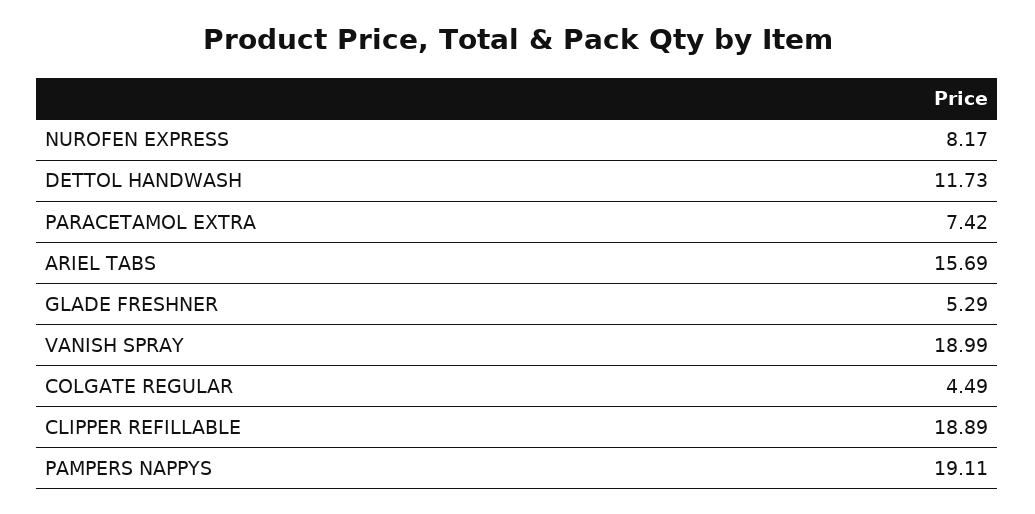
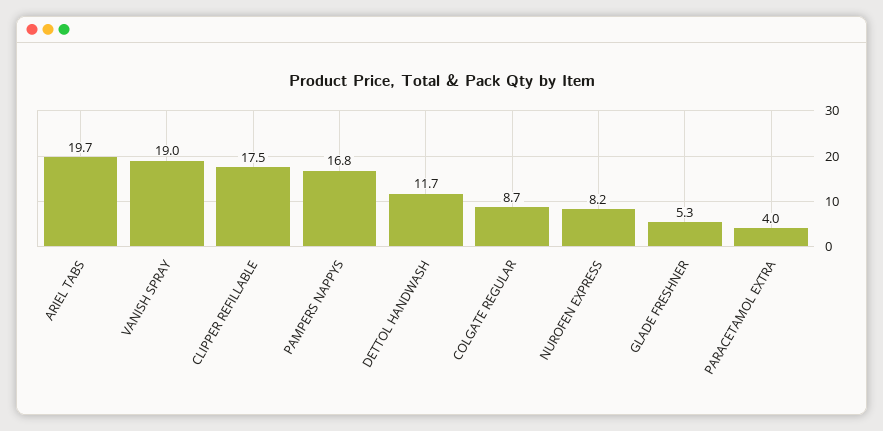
  {
    "NUROFEN EXPRESS": 8.17,
    "DETTOL HANDWASH": 11.73,
-   "PARACETAMOL EXTRA": 7.42,
+   "PARACETAMOL EXTRA": 4,
-   "ARIEL TABS": 15.69,
+   "ARIEL TABS": 19.7,
    "GLADE FRESHNER": 5.29,
    "VANISH SPRAY": 18.99,
-   "COLGATE REGULAR": 4.49,
+   "COLGATE REGULAR": 8.7,
-   "CLIPPER REFILLABLE": 18.89,
+   "CLIPPER REFILLABLE": 17.5,
-   "PAMPERS NAPPYS": 19.11
+   "PAMPERS NAPPYS": 16.8
  }

